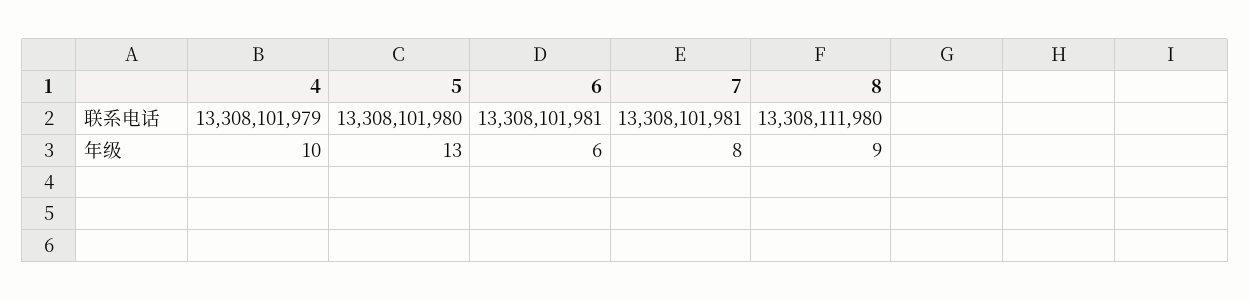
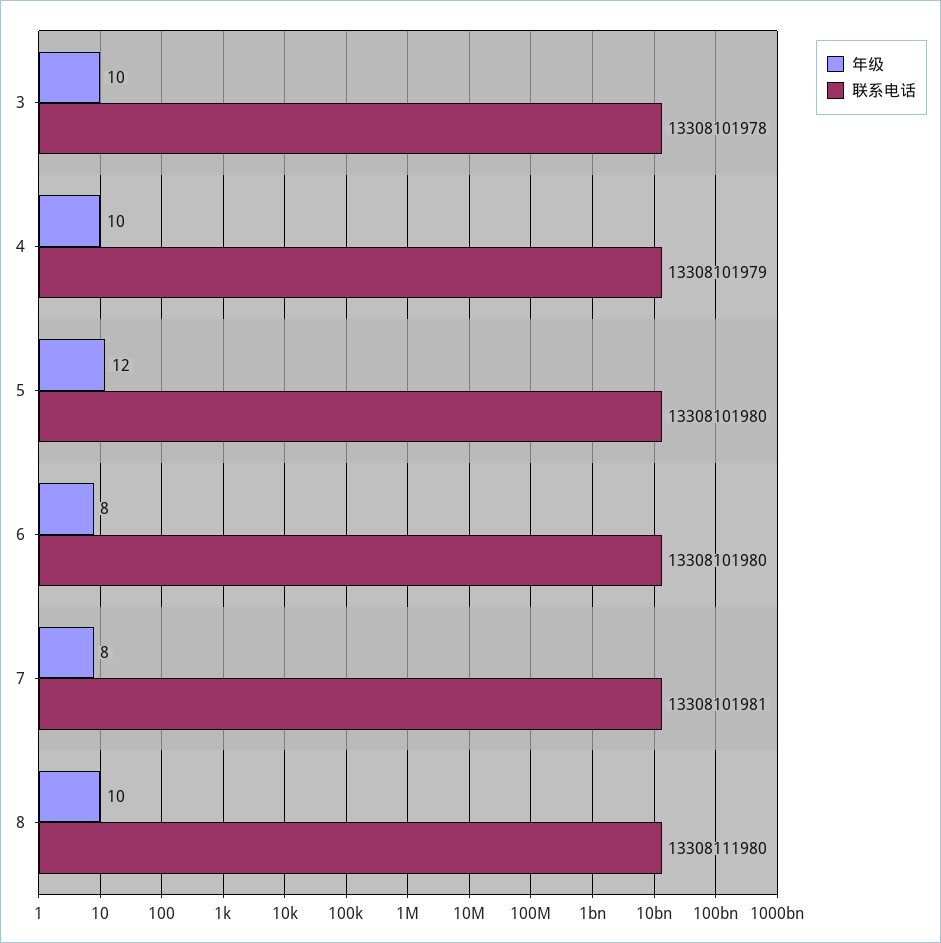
  {
    "联系电话": {
      "4": 13308101979,
      "5": 13308101980,
-     "6": 13308101981,
+     "6": 13308101980,
      "7": 13308101981,
-     "8": 13308111980
+     "8": 13308111980,
+     "3": 13308101978
    },
    "年级": {
      "4": 10,
-     "5": 13,
+     "5": 12,
-     "6": 6,
+     "6": 8,
      "7": 8,
-     "8": 9
+     "8": 10,
+     "3": 10
    }
  }

